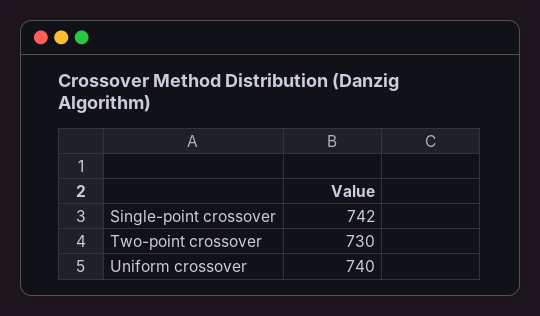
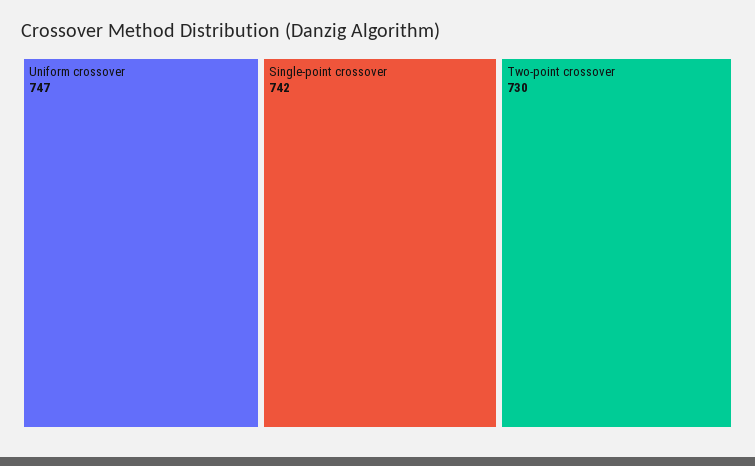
  {
    "Single-point crossover": 742,
    "Two-point crossover": 730,
-   "Uniform crossover": 740
+   "Uniform crossover": 747
  }

